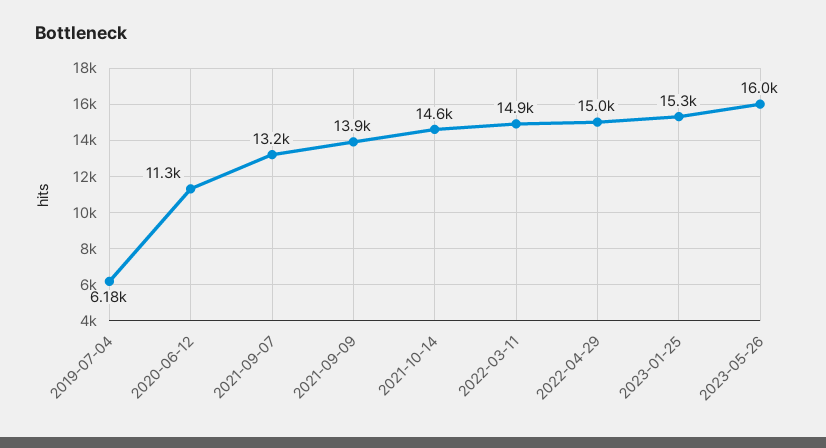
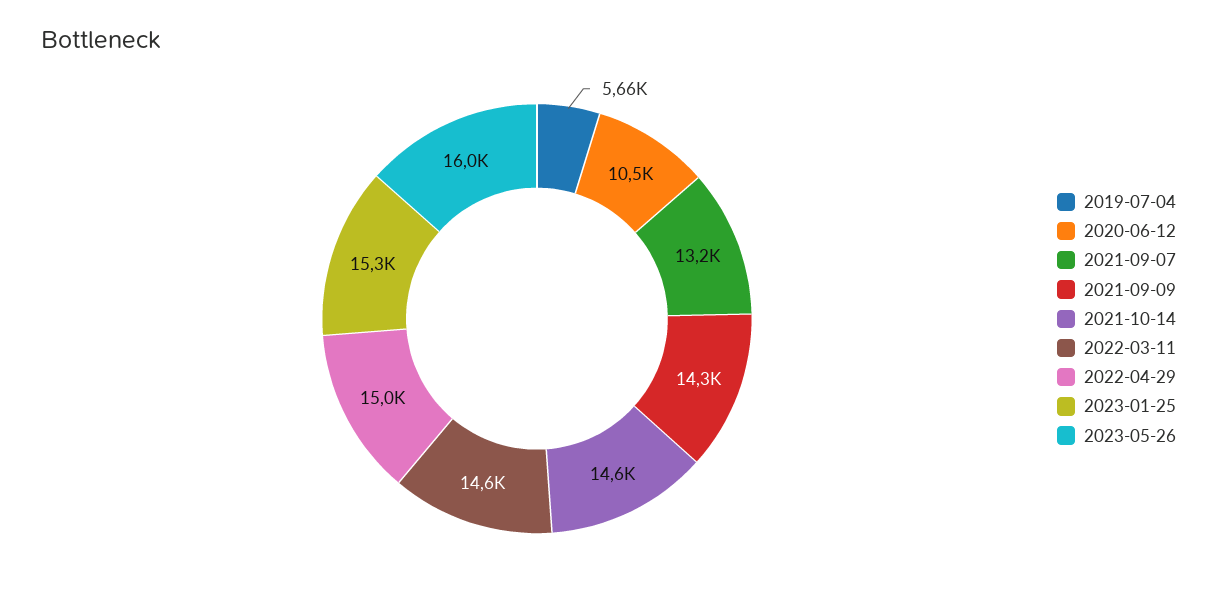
  {
-   "2019-07-04": 6180,
+   "2019-07-04": 5660,
-   "2020-06-12": 11300,
+   "2020-06-12": 10500,
    "2021-09-07": 13200,
-   "2021-09-09": 13900,
+   "2021-09-09": 14300,
    "2021-10-14": 14600,
-   "2022-03-11": 14900,
+   "2022-03-11": 14600,
    "2022-04-29": 15000,
    "2023-01-25": 15300,
    "2023-05-26": 16000
  }

